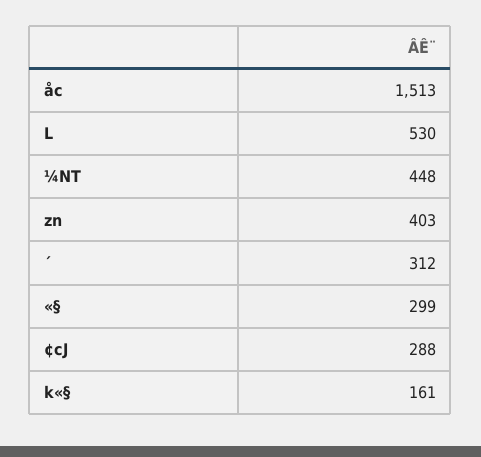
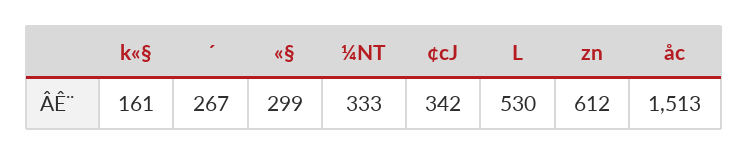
  {
    "åc": 1513,
    "L": 530,
-   "¼NT": 448,
+   "¼NT": 333,
-   "zn": 403,
+   "zn": 612,
-   "´": 312,
+   "´": 267,
    "«§": 299,
-   "¢cJ": 288,
+   "¢cJ": 342,
    "k«§": 161
  }

